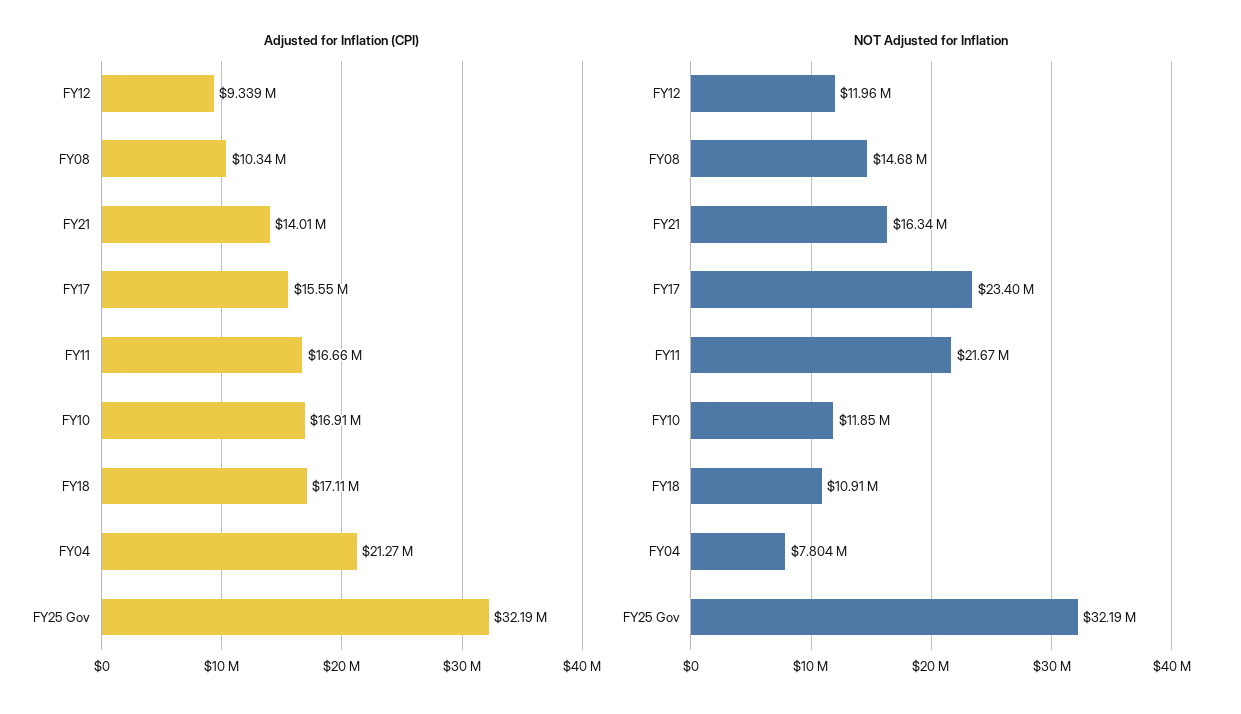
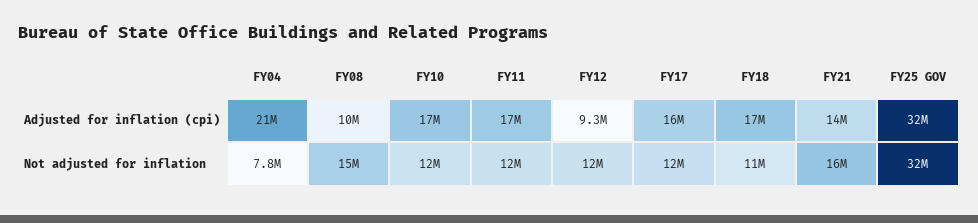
  {
    "Adjusted for Inflation (CPI)": {
      "FY12": 9339000,
      "FY08": 10340000,
      "FY21": 14010000,
      "FY17": 15550000,
      "FY11": 16660000,
      "FY10": 16910000,
      "FY18": 17110000,
      "FY04": 21270000,
      "FY25 Gov": 32190000
    },
    "NOT Adjusted for Inflation": {
      "FY12": 11960000,
      "FY08": 14680000,
      "FY21": 16340000,
-     "FY17": 23400000,
+     "FY17": 12000000,
-     "FY11": 21670000,
+     "FY11": 12000000,
      "FY10": 11850000,
      "FY18": 10910000,
      "FY04": 7804000,
      "FY25 Gov": 32190000
    }
  }

